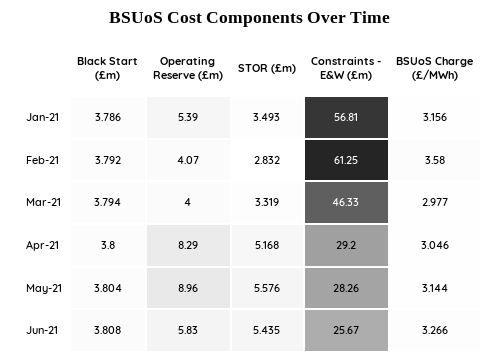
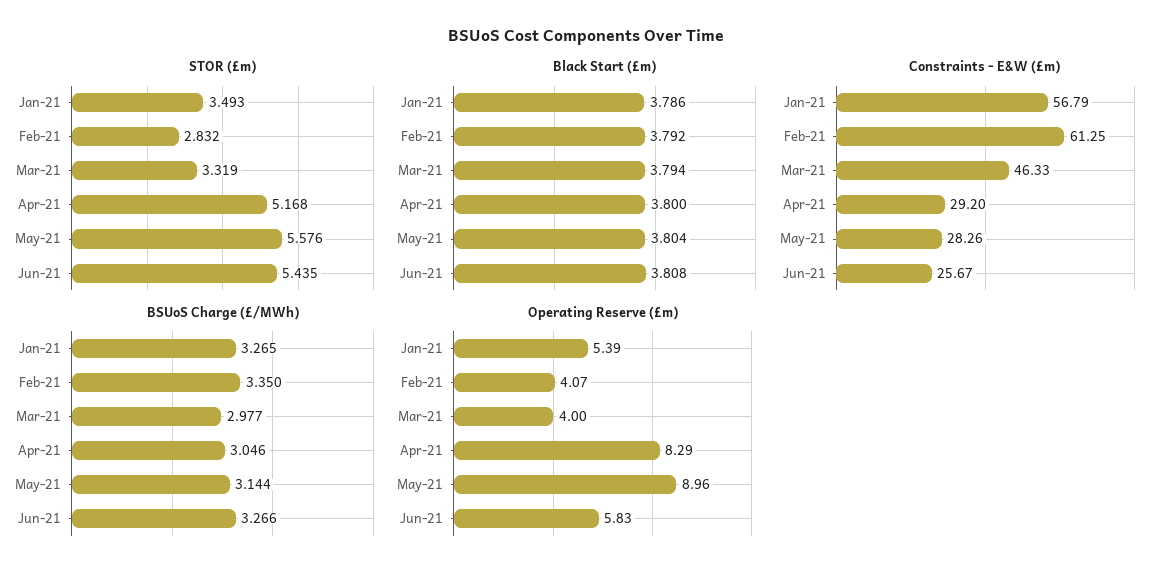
  {
    "Black Start (£m)": {
      "Jan-21": 3.786,
      "Feb-21": 3.792,
      "Mar-21": 3.794,
      "Apr-21": 3.8,
      "May-21": 3.804,
      "Jun-21": 3.808
    },
    "Operating Reserve (£m)": {
      "Jan-21": 5.39,
      "Feb-21": 4.07,
      "Mar-21": 4,
      "Apr-21": 8.29,
      "May-21": 8.96,
      "Jun-21": 5.83
    },
    "STOR (£m)": {
      "Jan-21": 3.493,
      "Feb-21": 2.832,
      "Mar-21": 3.319,
      "Apr-21": 5.168,
      "May-21": 5.576,
      "Jun-21": 5.435
    },
    "Constraints - E&W (£m)": {
-     "Jan-21": 56.81,
+     "Jan-21": 56.79,
      "Feb-21": 61.25,
      "Mar-21": 46.33,
      "Apr-21": 29.2,
      "May-21": 28.26,
      "Jun-21": 25.67
    },
    "BSUoS Charge (£/MWh)": {
-     "Jan-21": 3.156,
+     "Jan-21": 3.265,
-     "Feb-21": 3.58,
+     "Feb-21": 3.35,
      "Mar-21": 2.977,
      "Apr-21": 3.046,
      "May-21": 3.144,
      "Jun-21": 3.266
    }
  }

